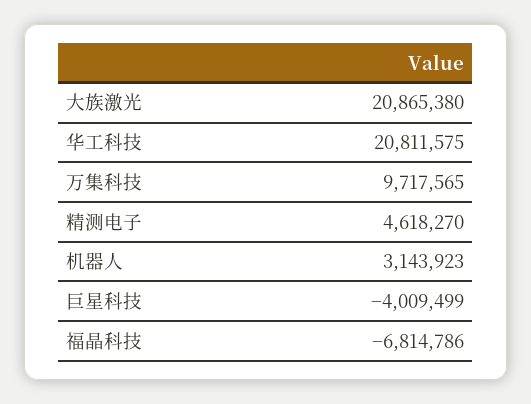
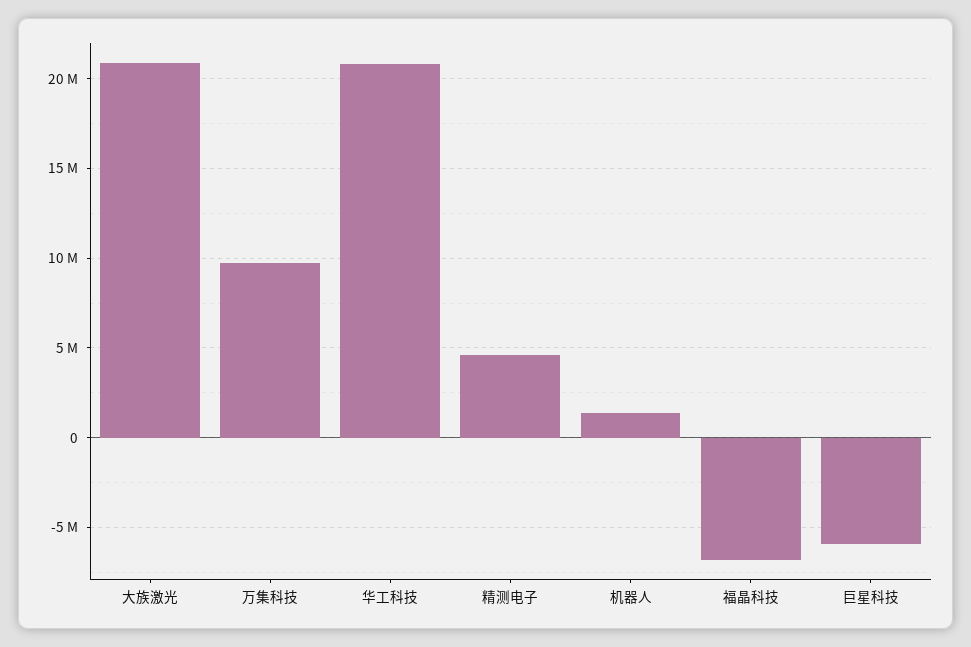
  {
    "大族激光": 20865380,
    "华工科技": 20811575,
    "万集科技": 9717565,
    "精测电子": 4618270,
-   "机器人": 3143923,
+   "机器人": 1500000,
-   "巨星科技": -4009499,
+   "巨星科技": -6000000,
    "福晶科技": -6814786
  }

